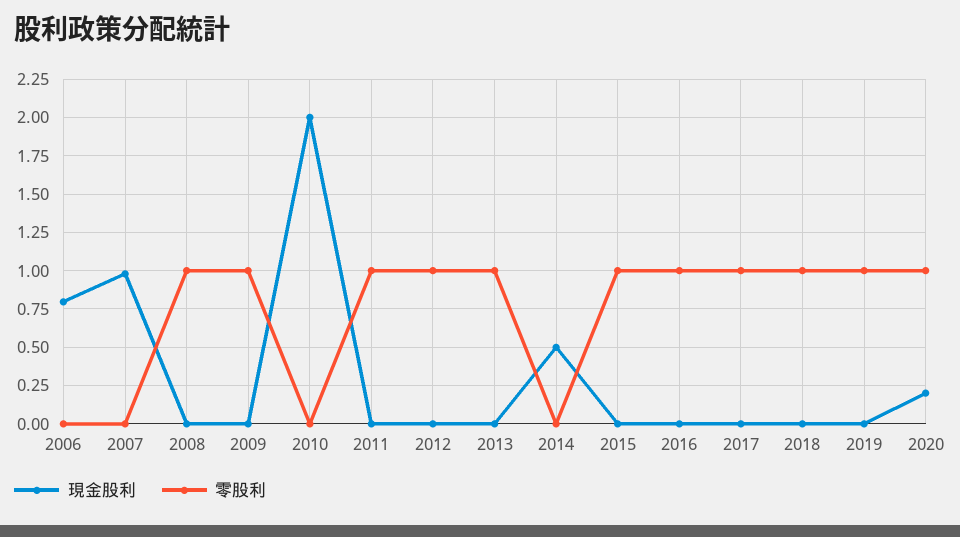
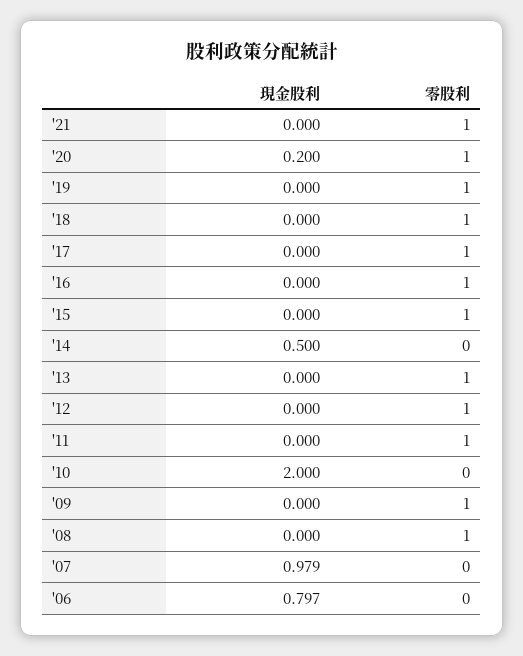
  {
    "現金股利": {
      "2006": 0.797,
      "2007": 0.979,
      "2008": 0,
      "2009": 0,
      "2010": 2,
      "2011": 0,
      "2012": 0,
      "2013": 0,
      "2014": 0.5,
      "2015": 0,
      "2016": 0,
      "2017": 0,
      "2018": 0,
      "2019": 0,
-     "2020": 0.2
+     "2020": 0.2,
+     "'21": 0
    },
    "零股利": {
      "2006": 0,
      "2007": 0,
      "2008": 1,
      "2009": 1,
      "2010": 0,
      "2011": 1,
      "2012": 1,
      "2013": 1,
      "2014": 0,
      "2015": 1,
      "2016": 1,
      "2017": 1,
      "2018": 1,
      "2019": 1,
-     "2020": 1
+     "2020": 1,
+     "'21": 1
    }
  }

